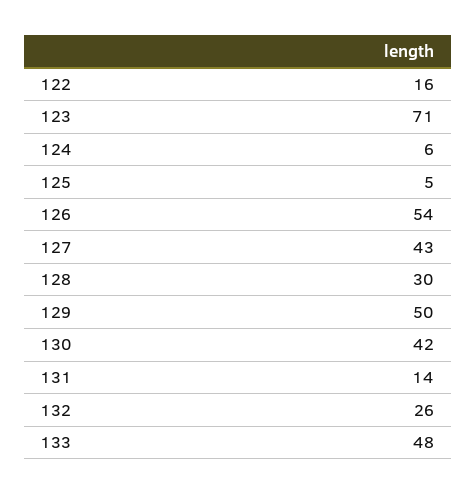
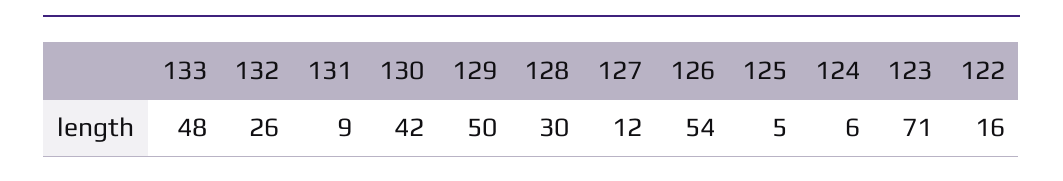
  {
    "122": 16,
    "123": 71,
    "124": 6,
    "125": 5,
    "126": 54,
-   "127": 43,
+   "127": 12,
    "128": 30,
    "129": 50,
    "130": 42,
-   "131": 14,
+   "131": 9,
    "132": 26,
    "133": 48
  }

